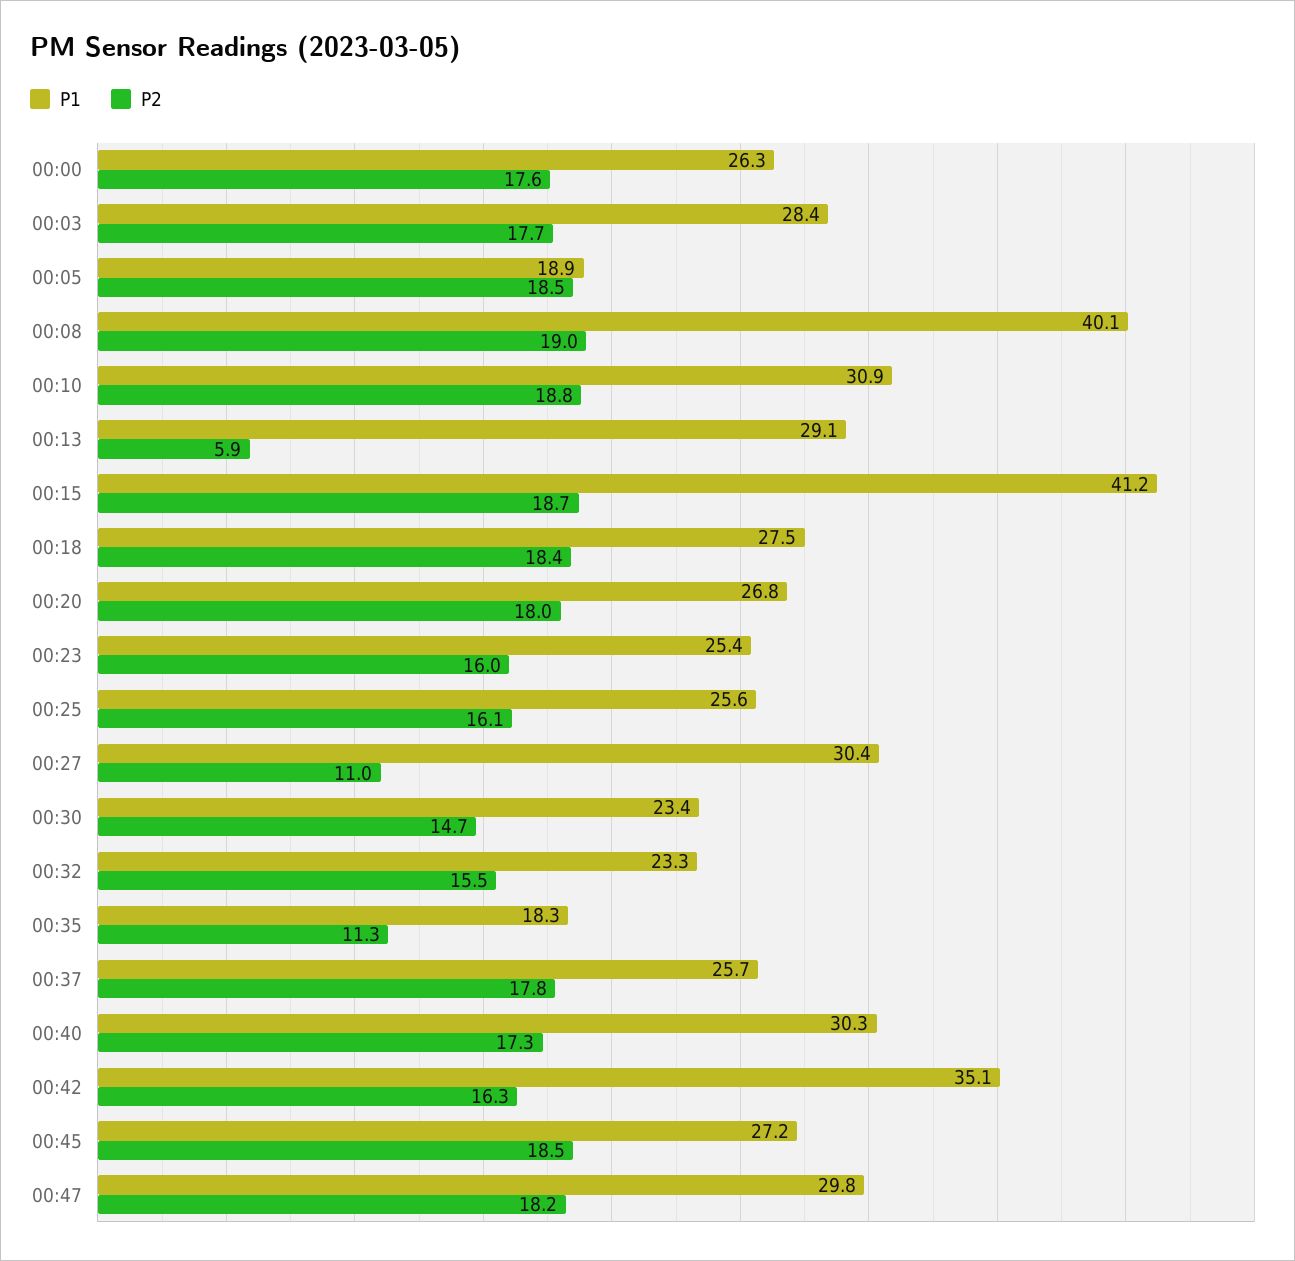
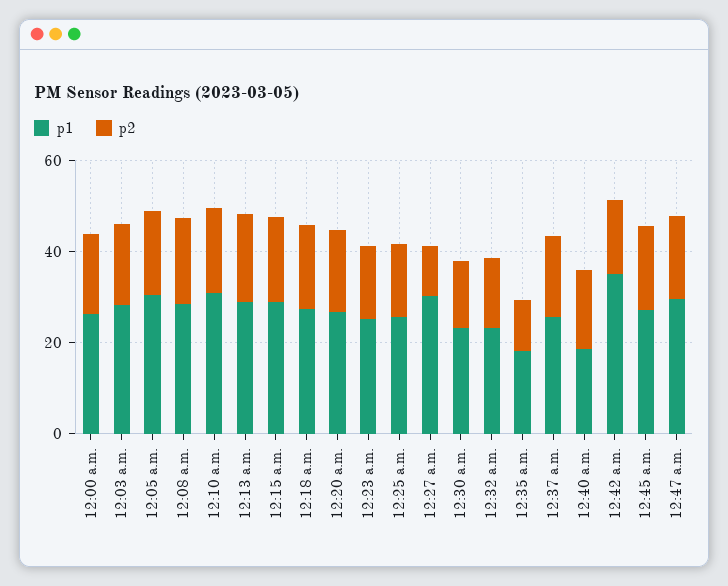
  {
    "P1": {
      "00:00": 26.3,
      "00:03": 28.4,
-     "00:05": 18.9,
+     "00:05": 30,
-     "00:08": 40.1,
+     "00:08": 30,
      "00:10": 30.9,
      "00:13": 29.1,
-     "00:15": 41.2,
+     "00:15": 30,
      "00:18": 27.5,
      "00:20": 26.8,
      "00:23": 25.4,
      "00:25": 25.6,
      "00:27": 30.4,
      "00:30": 23.4,
      "00:32": 23.3,
      "00:35": 18.3,
      "00:37": 25.7,
-     "00:40": 30.3,
+     "00:40": 20,
      "00:42": 35.1,
      "00:45": 27.2,
      "00:47": 29.8
    },
    "P2": {
      "00:00": 17.6,
      "00:03": 17.7,
      "00:05": 18.5,
      "00:08": 19,
      "00:10": 18.8,
-     "00:13": 5.9,
+     "00:13": 20,
      "00:15": 18.7,
      "00:18": 18.4,
      "00:20": 18,
      "00:23": 16,
      "00:25": 16.1,
      "00:27": 11,
      "00:30": 14.7,
      "00:32": 15.5,
      "00:35": 11.3,
      "00:37": 17.8,
      "00:40": 17.3,
      "00:42": 16.3,
      "00:45": 18.5,
      "00:47": 18.2
    }
  }

